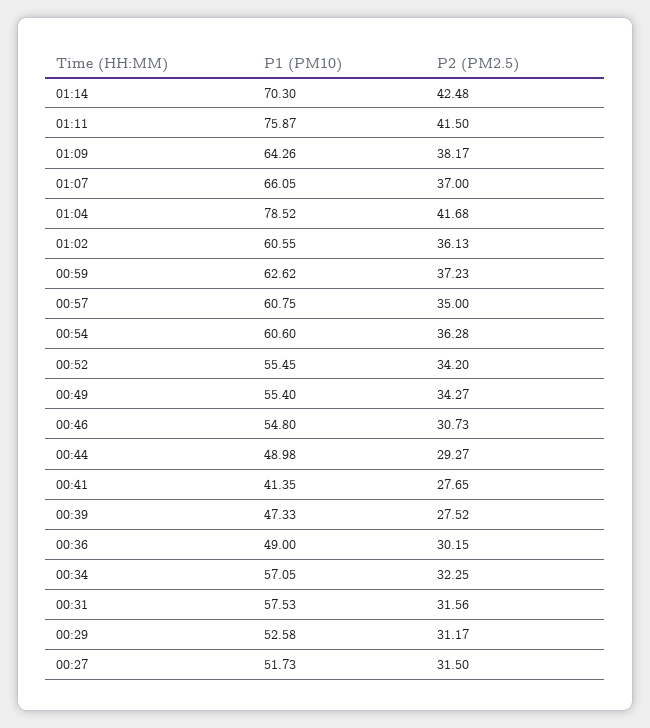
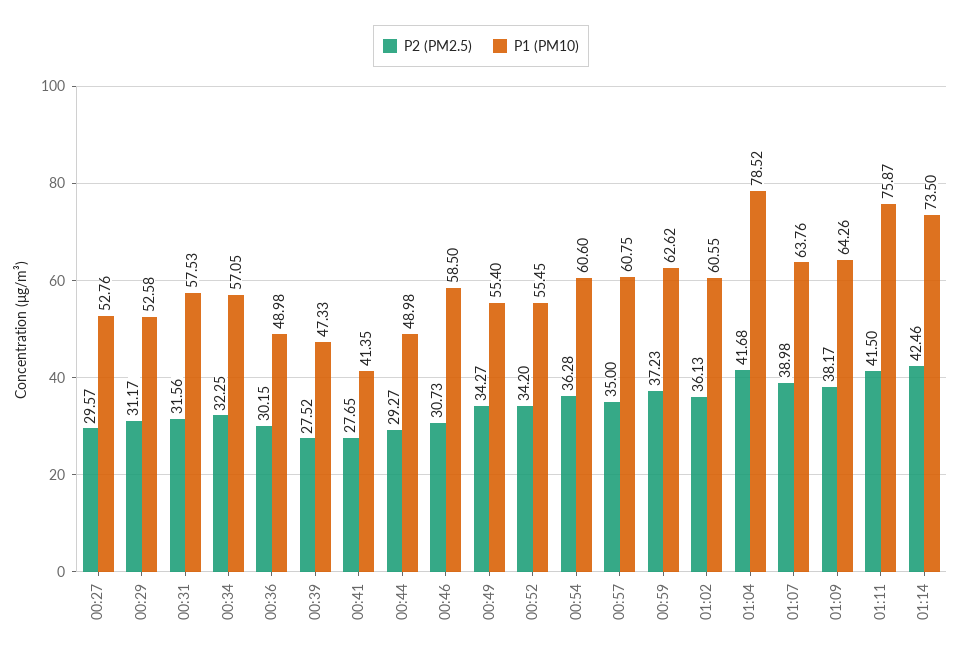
  {
    "P1 (PM10)": {
-     "01:14": 70.3,
+     "01:14": 73.5,
      "01:11": 75.87,
      "01:09": 64.26,
-     "01:07": 66.05,
+     "01:07": 63.76,
      "01:04": 78.52,
      "01:02": 60.55,
      "00:59": 62.62,
      "00:57": 60.75,
      "00:54": 60.6,
      "00:52": 55.45,
      "00:49": 55.4,
-     "00:46": 54.8,
+     "00:46": 58.5,
      "00:44": 48.98,
      "00:41": 41.35,
      "00:39": 47.33,
-     "00:36": 49,
+     "00:36": 48.98,
      "00:34": 57.05,
      "00:31": 57.53,
      "00:29": 52.58,
-     "00:27": 51.73
+     "00:27": 52.76
    },
    "P2 (PM2.5)": {
-     "01:14": 42.48,
+     "01:14": 42.46,
      "01:11": 41.5,
      "01:09": 38.17,
-     "01:07": 37,
+     "01:07": 38.98,
      "01:04": 41.68,
      "01:02": 36.13,
      "00:59": 37.23,
      "00:57": 35,
      "00:54": 36.28,
      "00:52": 34.2,
      "00:49": 34.27,
      "00:46": 30.73,
      "00:44": 29.27,
      "00:41": 27.65,
      "00:39": 27.52,
      "00:36": 30.15,
      "00:34": 32.25,
      "00:31": 31.56,
      "00:29": 31.17,
-     "00:27": 31.5
+     "00:27": 29.57
    }
  }

